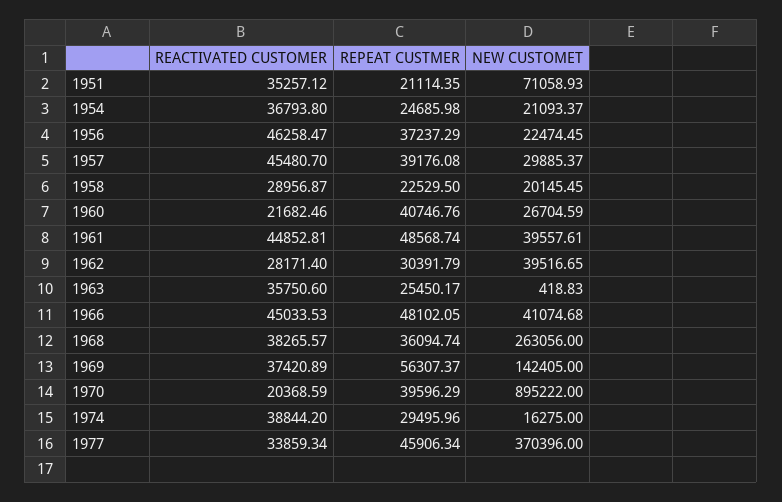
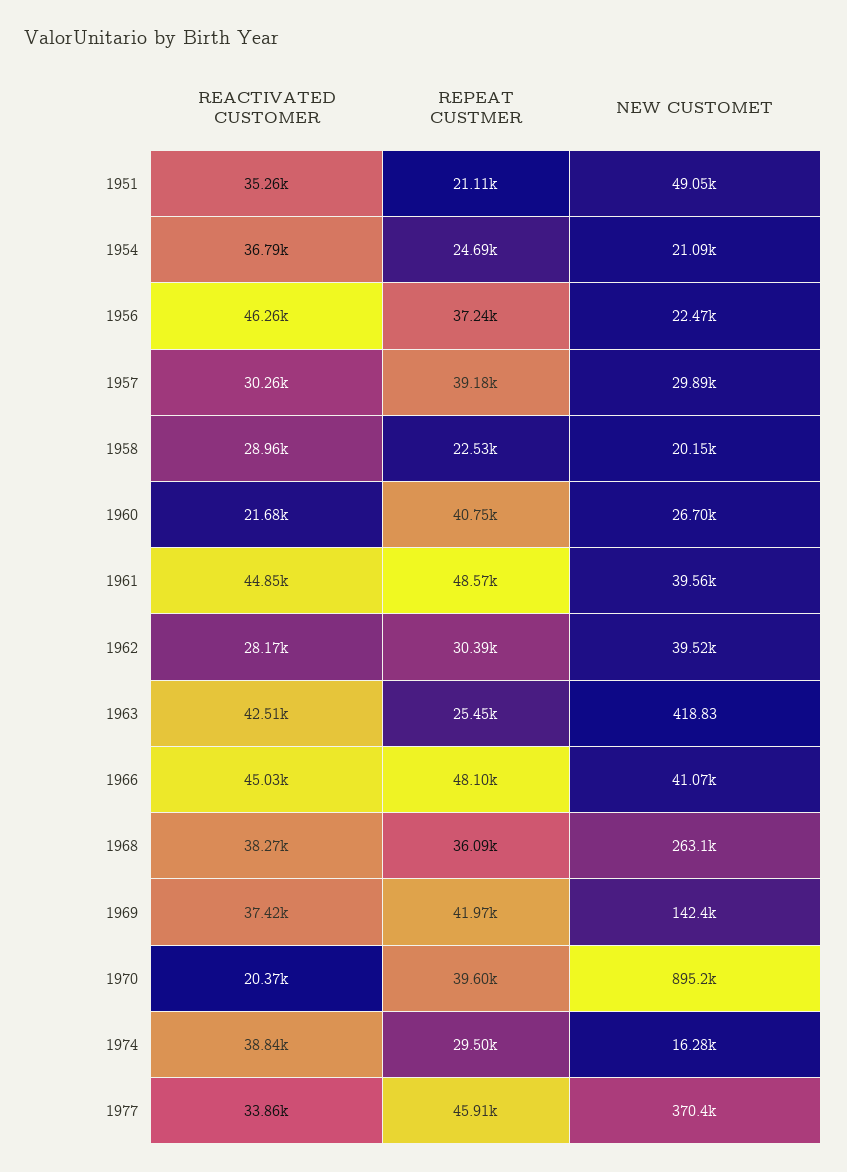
  {
    "REACTIVATED CUSTOMER": {
      "1951": 35257.12,
      "1954": 36793.8,
      "1956": 46258.47,
-     "1957": 45480.7,
+     "1957": 30260,
      "1958": 28956.87,
      "1960": 21682.46,
      "1961": 44852.81,
      "1962": 28171.4,
-     "1963": 35750.6,
+     "1963": 42510,
      "1966": 45033.53,
      "1968": 38265.57,
      "1969": 37420.89,
      "1970": 20368.59,
      "1974": 38844.2,
      "1977": 33859.34
    },
    "REPEAT CUSTMER": {
      "1951": 21114.35,
      "1954": 24685.98,
      "1956": 37237.29,
      "1957": 39176.08,
      "1958": 22529.5,
      "1960": 40746.76,
      "1961": 48568.74,
      "1962": 30391.79,
      "1963": 25450.17,
      "1966": 48102.05,
      "1968": 36094.74,
-     "1969": 56307.37,
+     "1969": 41970,
      "1970": 39596.29,
      "1974": 29495.96,
      "1977": 45906.34
    },
    "NEW CUSTOMET": {
-     "1951": 71058.93,
+     "1951": 49050,
      "1954": 21093.37,
      "1956": 22474.45,
      "1957": 29885.37,
      "1958": 20145.45,
      "1960": 26704.59,
      "1961": 39557.61,
      "1962": 39516.65,
      "1963": 418.83,
      "1966": 41074.68,
      "1968": 263056,
      "1969": 142405,
      "1970": 895222,
      "1974": 16275,
      "1977": 370396
    }
  }

